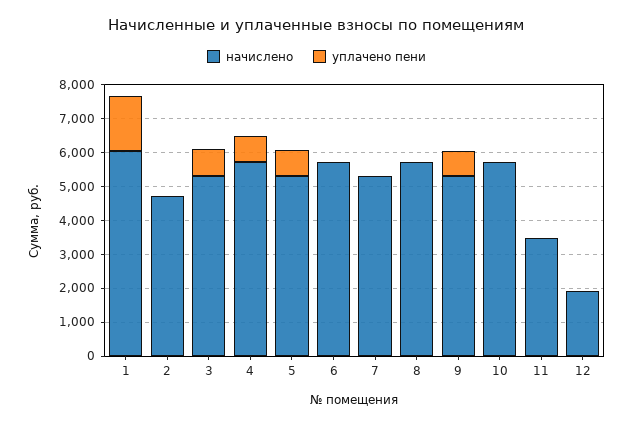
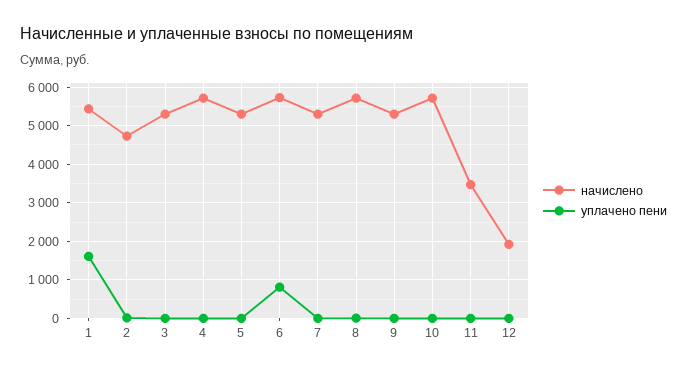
  {
    "начислено": {
-     "1": 6000,
+     "1": 5400,
      "2": 4800,
      "3": 5400,
      "4": 5800,
      "5": 5400,
      "6": 5800,
      "7": 5400,
      "8": 5800,
      "9": 5400,
      "10": 5800,
      "11": 3400,
      "12": 2000
    },
    "уплачено пени": {
      "1": 1600,
      "2": 0,
-     "3": 750,
+     "3": 0,
-     "4": 750,
+     "4": 0,
-     "5": 750,
+     "5": 0,
-     "6": 0,
+     "6": 800,
      "7": 0,
      "8": 0,
-     "9": 750,
+     "9": 0,
      "10": 0,
      "11": 0,
      "12": 0
    }
  }

